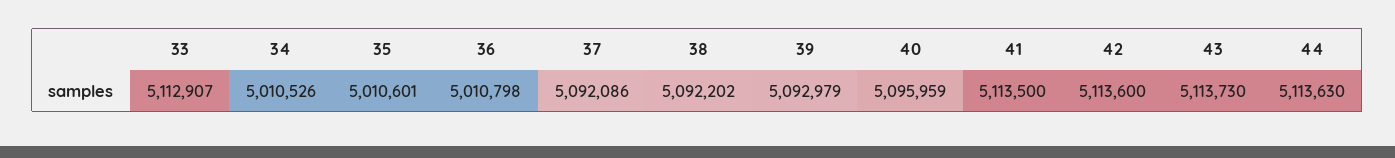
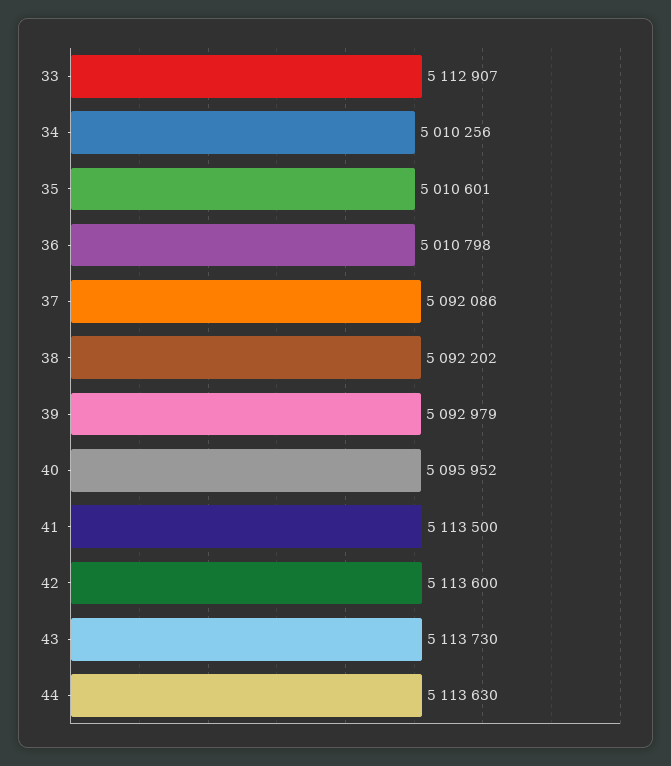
  {
    "33": 5112907,
-   "34": 5010526,
+   "34": 5010256,
    "35": 5010601,
    "36": 5010798,
    "37": 5092086,
    "38": 5092202,
    "39": 5092979,
-   "40": 5095959,
+   "40": 5095952,
    "41": 5113500,
    "42": 5113600,
    "43": 5113730,
    "44": 5113630
  }

